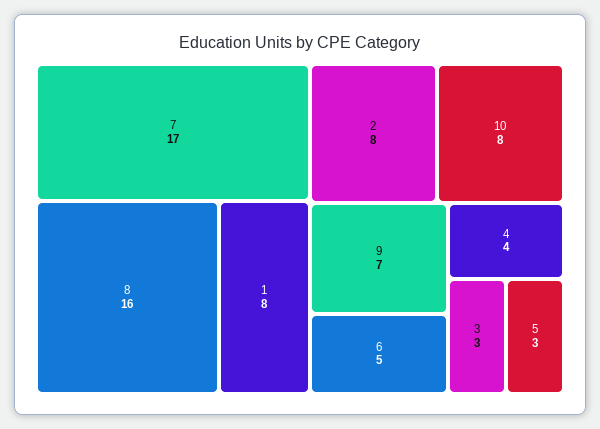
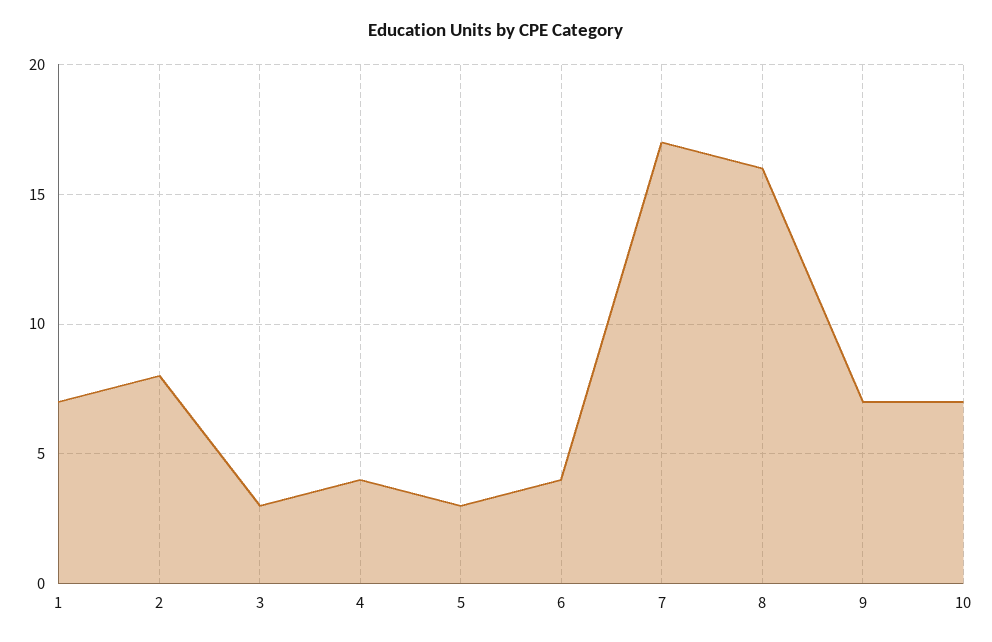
  {
    "7": 17,
    "8": 16,
-   "1": 8,
+   "1": 7,
    "2": 8,
-   "10": 8,
+   "10": 7,
    "9": 7,
-   "6": 5,
+   "6": 4,
    "4": 4,
    "3": 3,
    "5": 3
  }

